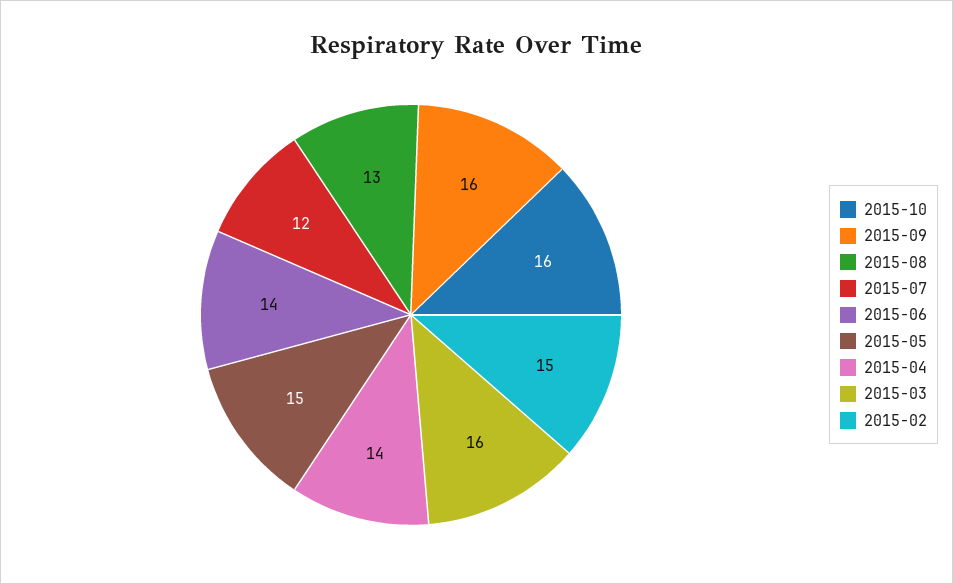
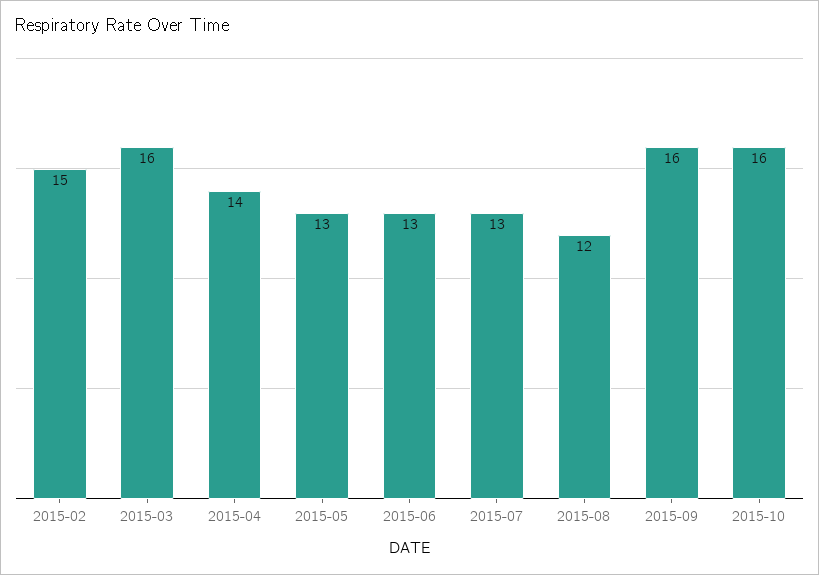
  {
    "2015-10": 16,
    "2015-09": 16,
-   "2015-08": 13,
+   "2015-08": 12,
-   "2015-07": 12,
+   "2015-07": 13,
-   "2015-06": 14,
+   "2015-06": 13,
-   "2015-05": 15,
+   "2015-05": 13,
    "2015-04": 14,
    "2015-03": 16,
    "2015-02": 15
  }

